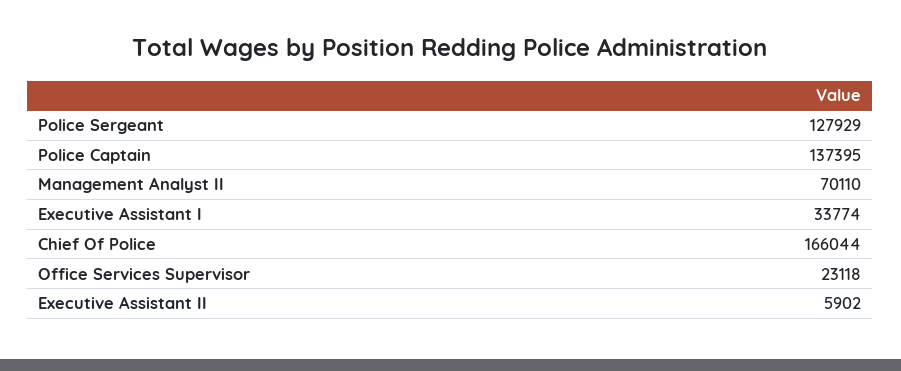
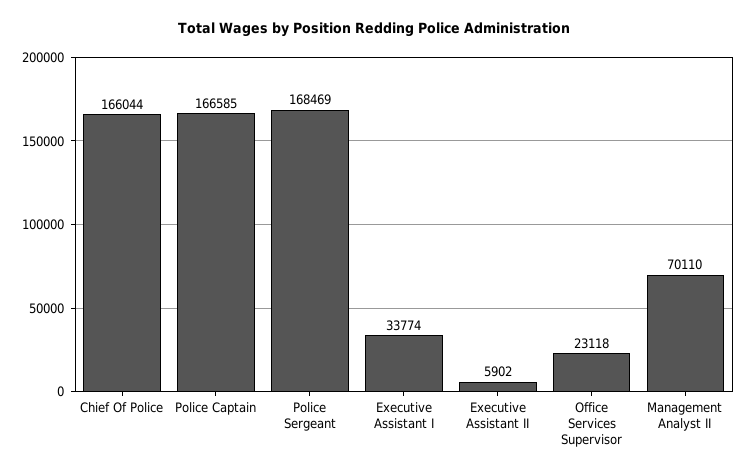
  {
-   "Police Sergeant": 127929,
+   "Police Sergeant": 168469,
-   "Police Captain": 137395,
+   "Police Captain": 166585,
    "Management Analyst II": 70110,
    "Executive Assistant I": 33774,
    "Chief Of Police": 166044,
    "Office Services Supervisor": 23118,
    "Executive Assistant II": 5902
  }

